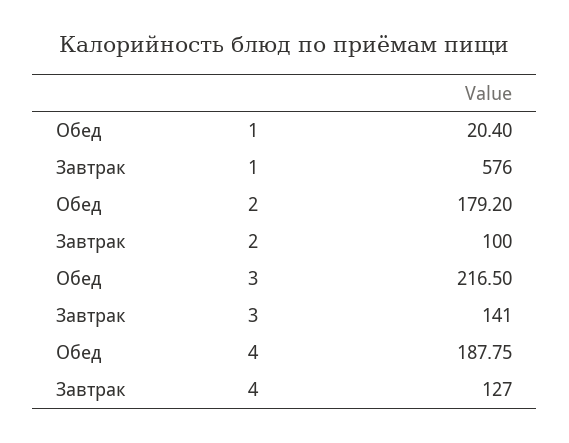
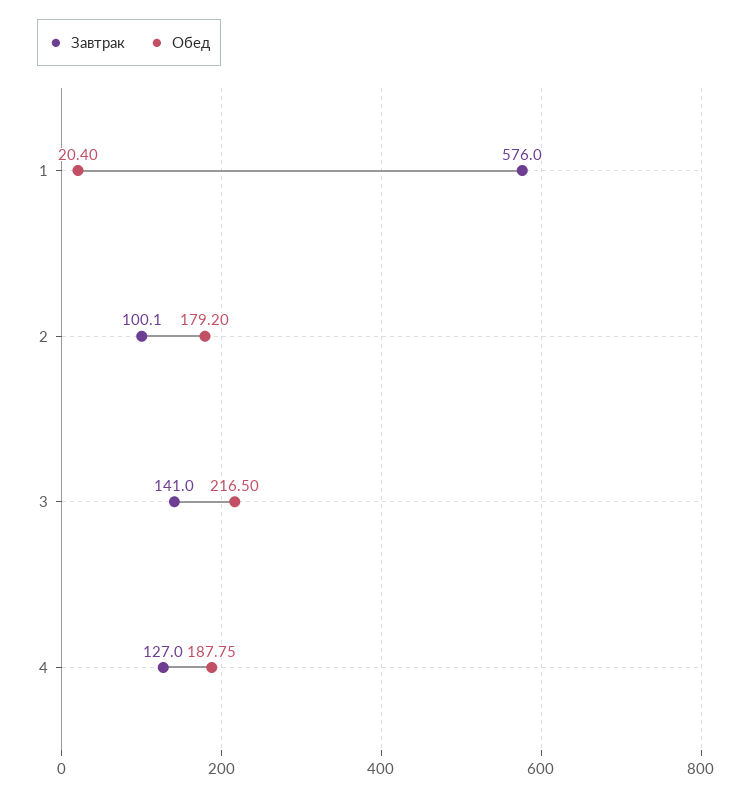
  {
    "Обед": {
      "1": 20.4,
      "2": 179.2,
      "3": 216.5,
      "4": 187.75
    },
    "Завтрак": {
      "1": 576,
-     "2": 100,
+     "2": 100.1,
      "3": 141,
      "4": 127
    }
  }

